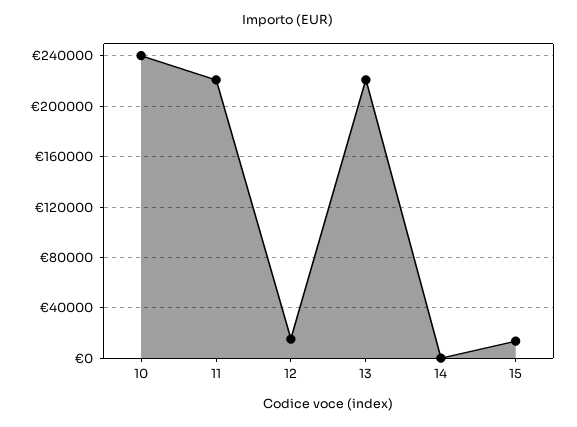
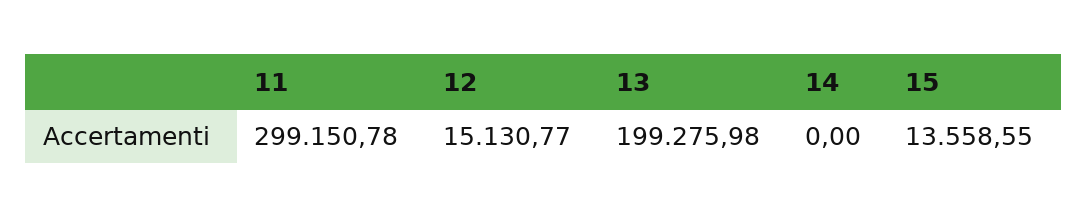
  {
-   "10": 240000,
-   "11": 220000,
+   "11": 299150.78,
    "12": 15130.77,
-   "13": 220000,
+   "13": 199275.98,
    "14": 0,
    "15": 13558.55
  }

